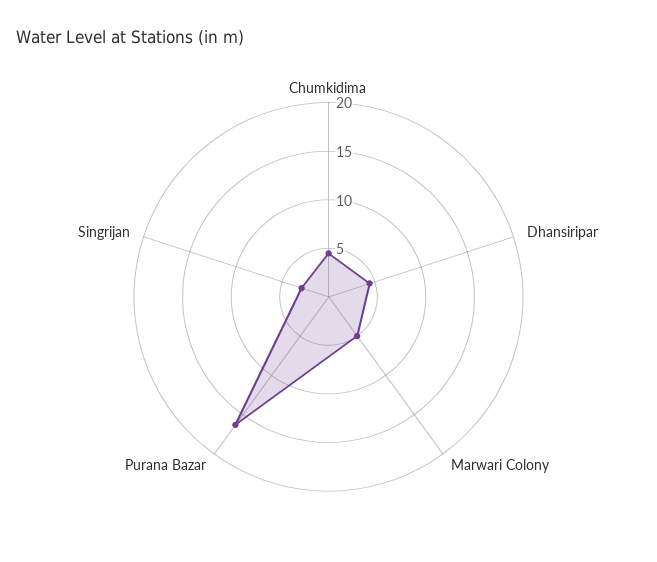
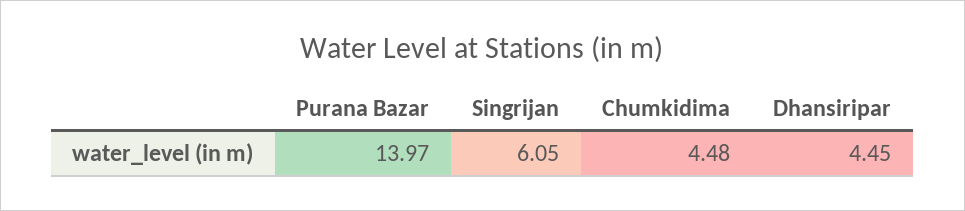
  {
    "Chumkidima": 4.48,
    "Dhansiripar": 4.45,
-   "Marwari Colony": 5,
-   "Purana Bazar": 16,
+   "Purana Bazar": 13.97,
-   "Singrijan": 3
+   "Singrijan": 6.05
  }

